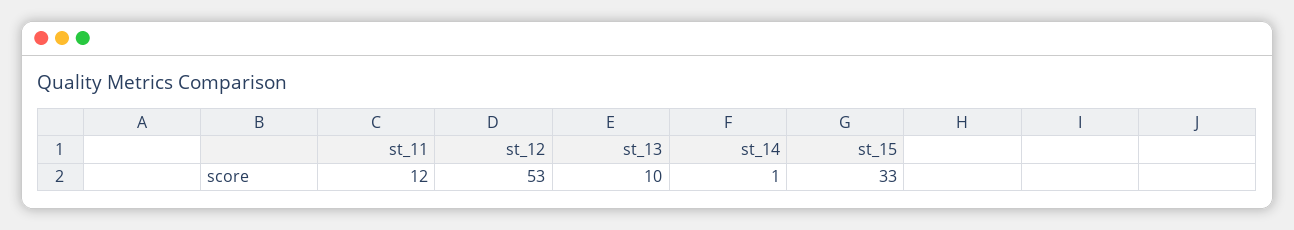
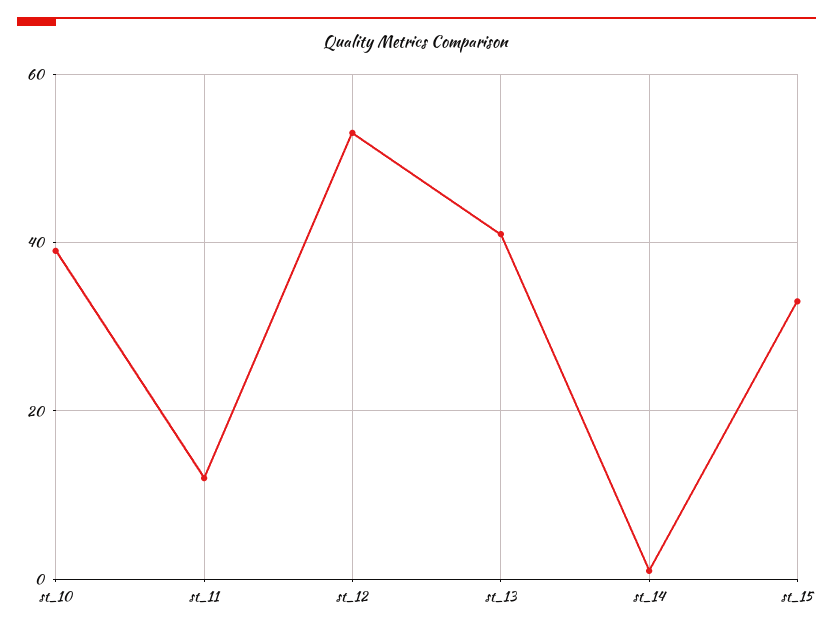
  {
    "st_11": 12,
    "st_12": 53,
-   "st_13": 10,
+   "st_13": 40,
    "st_14": 1,
-   "st_15": 33
+   "st_15": 33,
+   "st_10": 40
  }

